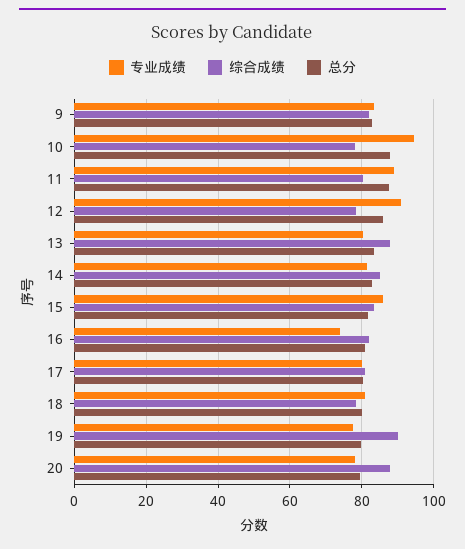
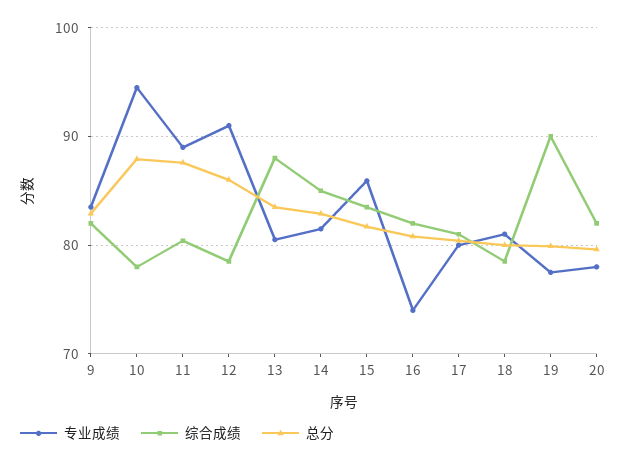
  {
    "专业成绩": {
      "9": 84,
      "10": 95,
      "11": 89,
      "12": 91,
      "13": 81,
      "14": 82,
      "15": 86,
      "16": 74,
      "17": 80,
      "18": 81,
      "19": 78,
      "20": 78
    },
    "综合成绩": {
      "9": 82,
      "10": 78,
      "11": 80,
      "12": 79,
      "13": 88,
      "14": 85,
      "15": 84,
      "16": 82,
      "17": 81,
      "18": 79,
      "19": 90,
-     "20": 88
+     "20": 82
    },
    "总分": {
      "9": 83,
      "10": 88,
      "11": 88,
      "12": 86,
      "13": 84,
      "14": 83,
      "15": 82,
      "16": 81,
      "17": 80,
      "18": 80,
      "19": 80,
      "20": 80
    }
  }

